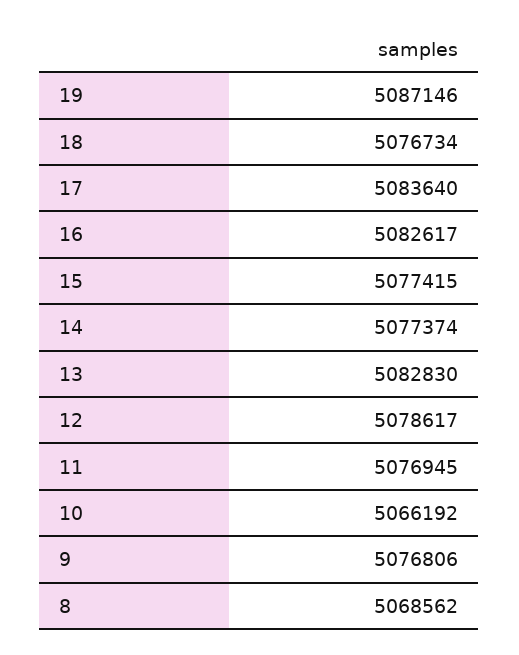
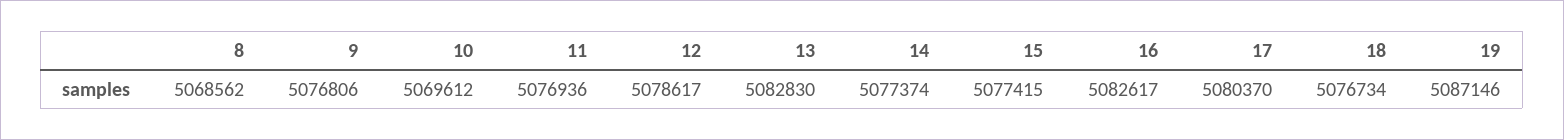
  {
    "19": 5087146,
    "18": 5076734,
-   "17": 5083640,
+   "17": 5080370,
    "16": 5082617,
    "15": 5077415,
    "14": 5077374,
    "13": 5082830,
    "12": 5078617,
-   "11": 5076945,
+   "11": 5076936,
-   "10": 5066192,
+   "10": 5069612,
    "9": 5076806,
    "8": 5068562
  }

